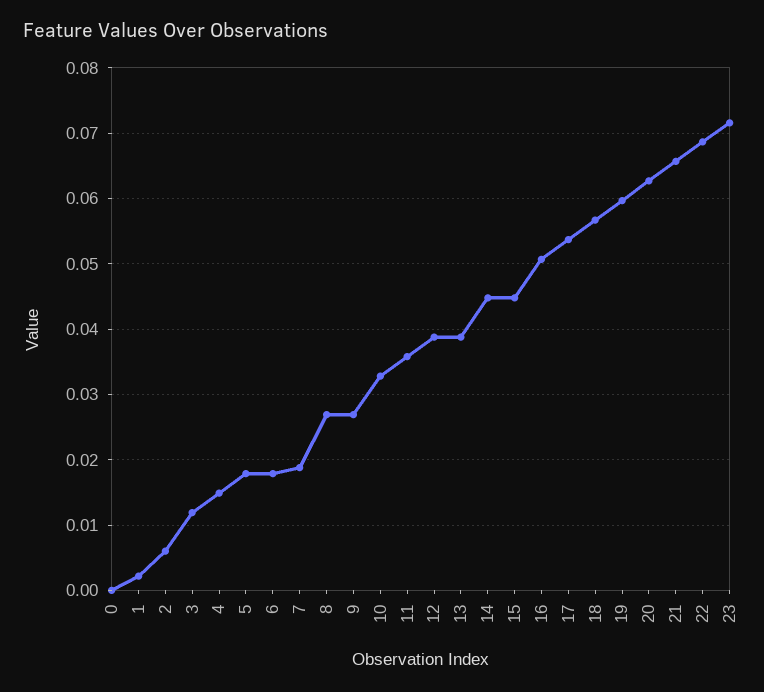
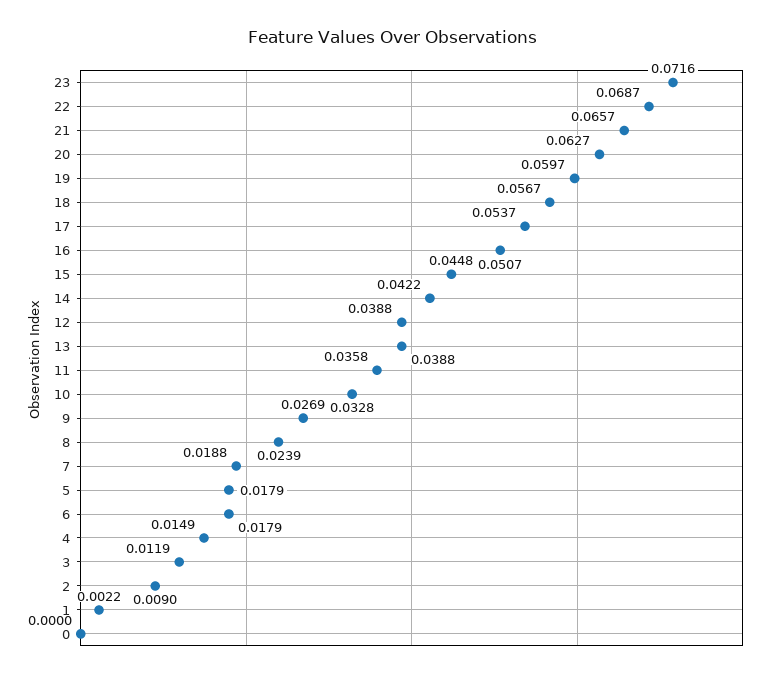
  {
    "0": 0,
    "1": 0.0022,
-   "2": 0.006,
+   "2": 0.009,
    "3": 0.0119,
    "4": 0.0149,
    "5": 0.0179,
    "6": 0.0179,
    "7": 0.0188,
-   "8": 0.027,
+   "8": 0.0239,
    "9": 0.0269,
    "10": 0.0328,
    "11": 0.0358,
    "12": 0.0388,
    "13": 0.0388,
-   "14": 0.045,
+   "14": 0.0422,
    "15": 0.0448,
    "16": 0.0507,
    "17": 0.0537,
    "18": 0.0567,
    "19": 0.0597,
    "20": 0.0627,
    "21": 0.0657,
    "22": 0.0687,
    "23": 0.0716
  }

